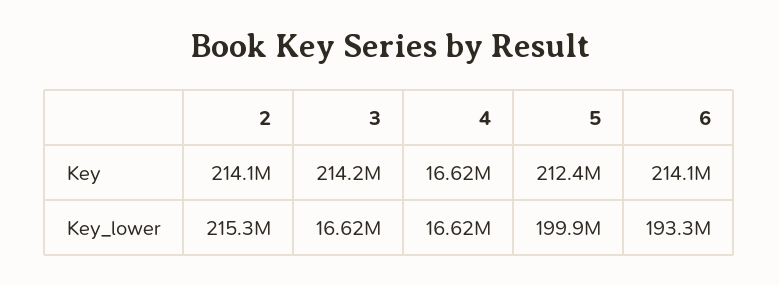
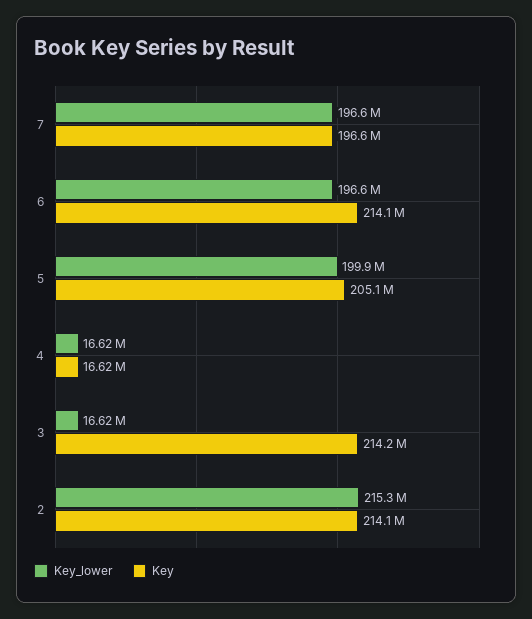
  {
    "Key": {
      "2": 214100000,
      "3": 214200000,
      "4": 16620000,
-     "5": 212400000,
+     "5": 205100000,
-     "6": 214100000
+     "6": 214100000,
+     "7": 196600000
    },
    "Key_lower": {
      "2": 215300000,
      "3": 16620000,
      "4": 16620000,
      "5": 199900000,
-     "6": 193300000
+     "6": 196600000,
+     "7": 196600000
    }
  }

